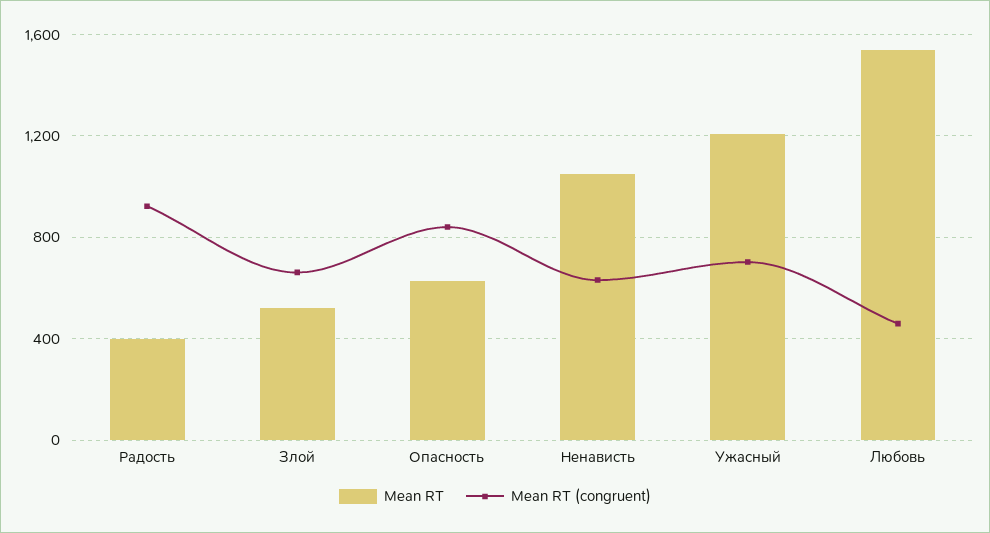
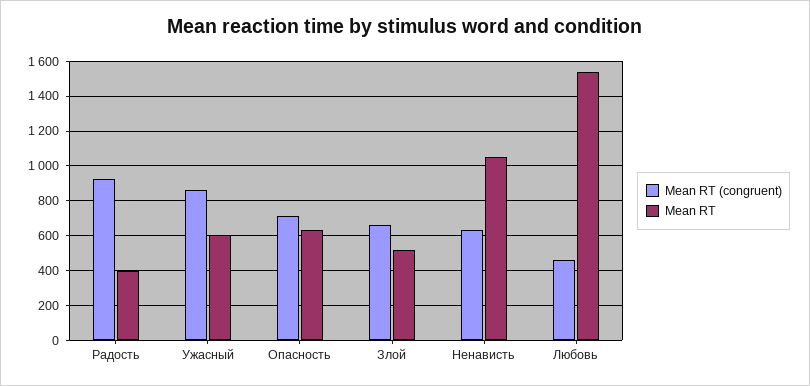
  {
    "Mean RT": {
      "Радость": 400,
      "Злой": 500,
      "Опасность": 650,
      "Ненависть": 1050,
-     "Ужасный": 1200,
+     "Ужасный": 600,
      "Любовь": 1550
    },
    "Mean RT (congruent)": {
      "Радость": 900,
      "Злой": 650,
-     "Опасность": 850,
+     "Опасность": 700,
      "Ненависть": 650,
-     "Ужасный": 700,
+     "Ужасный": 850,
      "Любовь": 450
    }
  }

